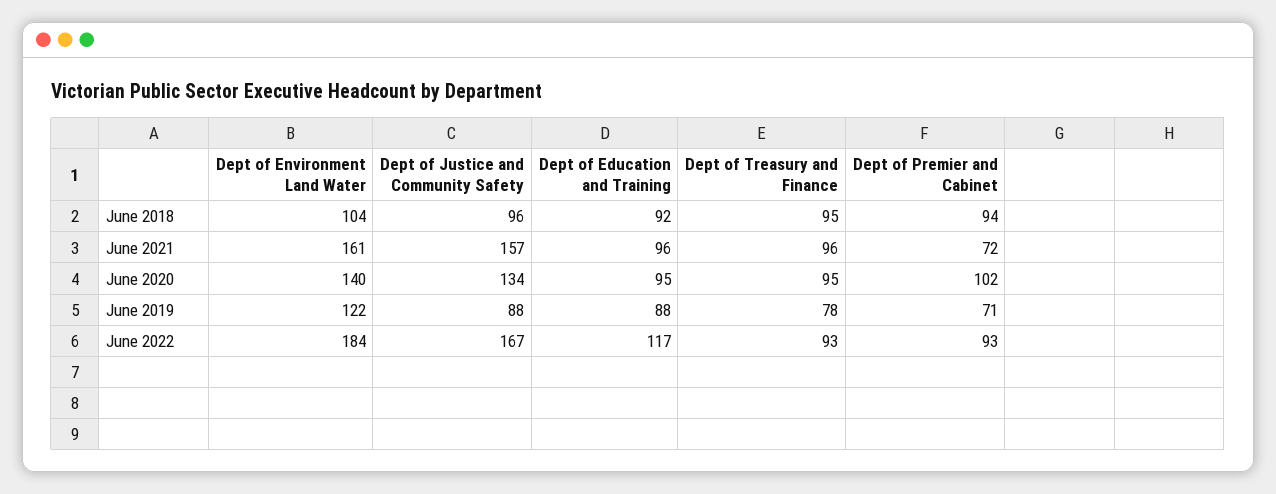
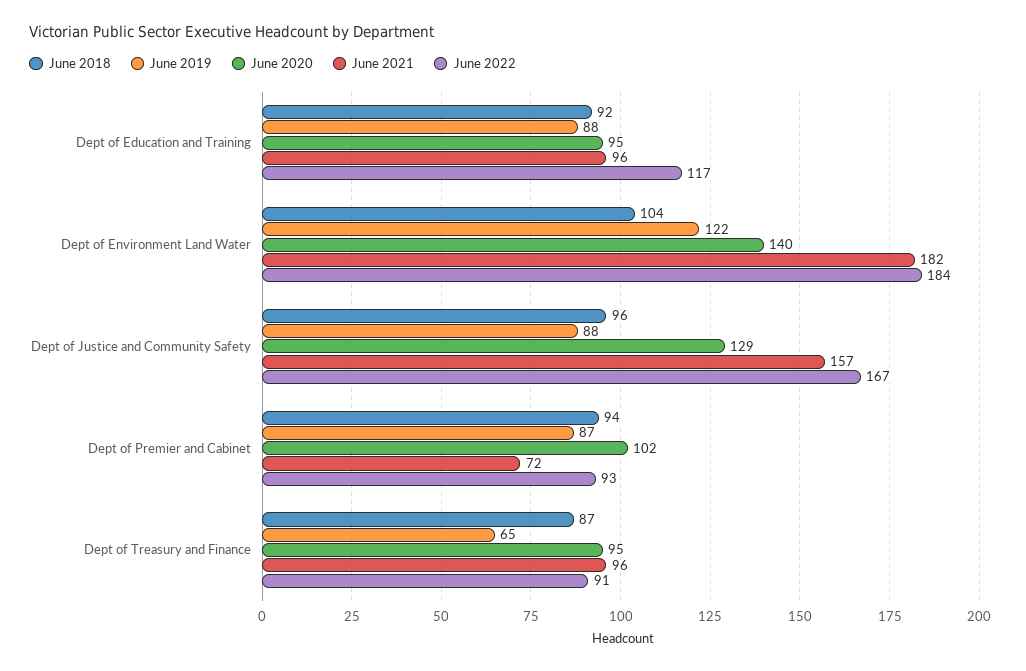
  {
    "June 2018": {
      "Dept of Environment Land Water": 104,
      "Dept of Justice and Community Safety": 96,
      "Dept of Education and Training": 92,
-     "Dept of Treasury and Finance": 95,
+     "Dept of Treasury and Finance": 87,
      "Dept of Premier and Cabinet": 94
    },
    "June 2021": {
-     "Dept of Environment Land Water": 161,
+     "Dept of Environment Land Water": 182,
      "Dept of Justice and Community Safety": 157,
      "Dept of Education and Training": 96,
      "Dept of Treasury and Finance": 96,
      "Dept of Premier and Cabinet": 72
    },
    "June 2020": {
      "Dept of Environment Land Water": 140,
-     "Dept of Justice and Community Safety": 134,
+     "Dept of Justice and Community Safety": 129,
      "Dept of Education and Training": 95,
      "Dept of Treasury and Finance": 95,
      "Dept of Premier and Cabinet": 102
    },
    "June 2019": {
      "Dept of Environment Land Water": 122,
      "Dept of Justice and Community Safety": 88,
      "Dept of Education and Training": 88,
-     "Dept of Treasury and Finance": 78,
+     "Dept of Treasury and Finance": 65,
-     "Dept of Premier and Cabinet": 71
+     "Dept of Premier and Cabinet": 87
    },
    "June 2022": {
      "Dept of Environment Land Water": 184,
      "Dept of Justice and Community Safety": 167,
      "Dept of Education and Training": 117,
-     "Dept of Treasury and Finance": 93,
+     "Dept of Treasury and Finance": 91,
      "Dept of Premier and Cabinet": 93
    }
  }

